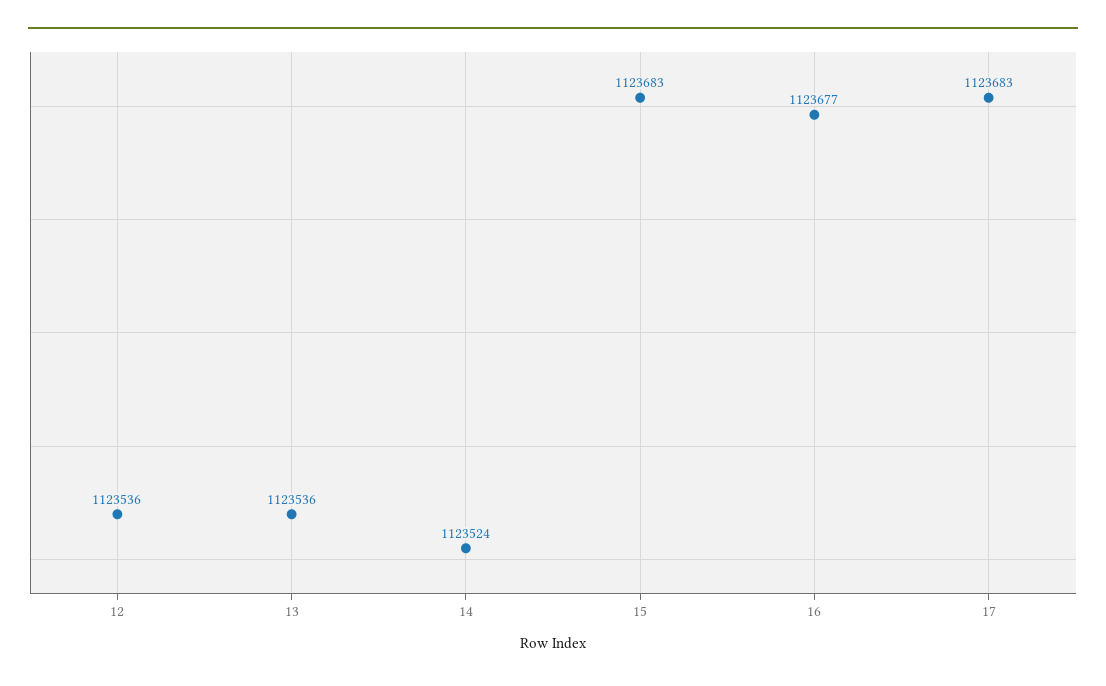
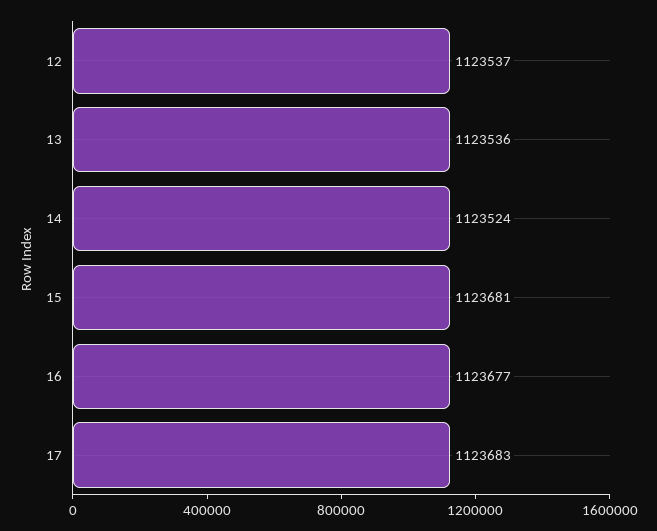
  {
-   "12": 1123536,
+   "12": 1123537,
    "13": 1123536,
    "14": 1123524,
-   "15": 1123683,
+   "15": 1123681,
    "16": 1123677,
    "17": 1123683
  }

